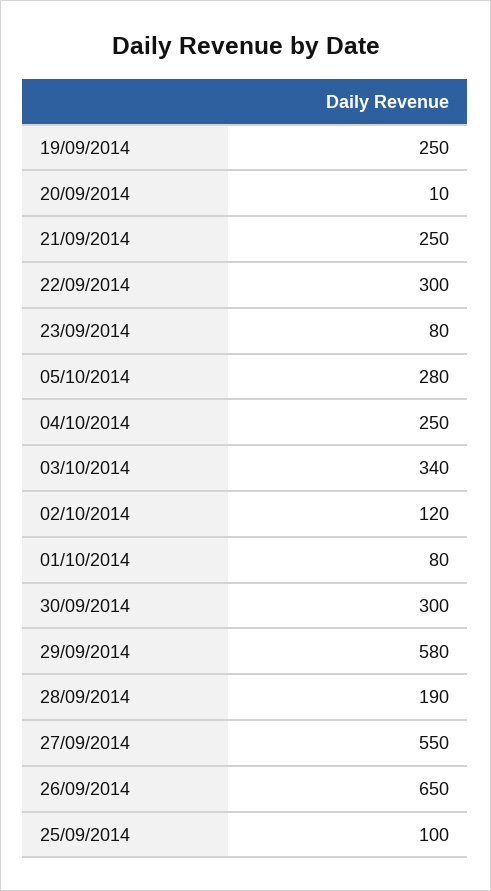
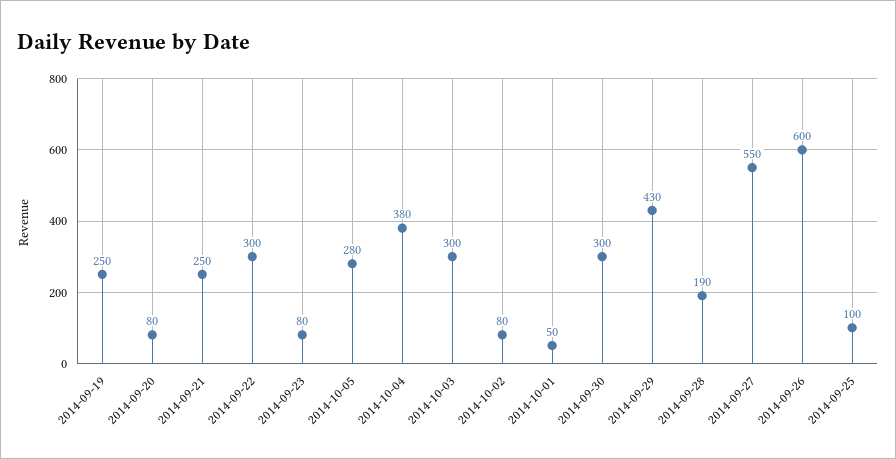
  {
    "19/09/2014": 250,
-   "20/09/2014": 10,
+   "20/09/2014": 80,
    "21/09/2014": 250,
    "22/09/2014": 300,
    "23/09/2014": 80,
    "05/10/2014": 280,
-   "04/10/2014": 250,
+   "04/10/2014": 380,
-   "03/10/2014": 340,
+   "03/10/2014": 300,
-   "02/10/2014": 120,
+   "02/10/2014": 80,
-   "01/10/2014": 80,
+   "01/10/2014": 50,
    "30/09/2014": 300,
-   "29/09/2014": 580,
+   "29/09/2014": 430,
    "28/09/2014": 190,
    "27/09/2014": 550,
-   "26/09/2014": 650,
+   "26/09/2014": 600,
    "25/09/2014": 100
  }

